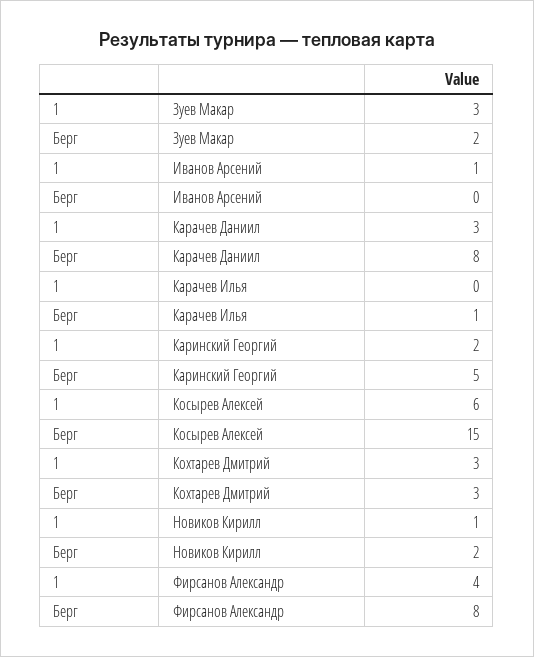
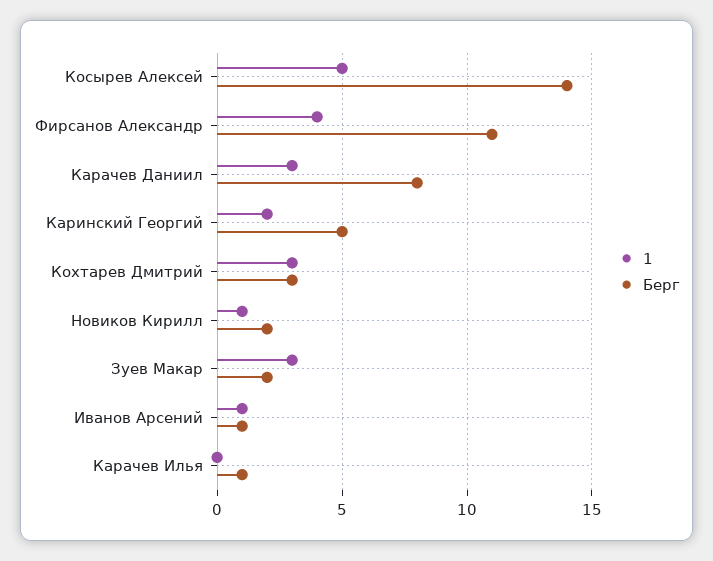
  {
    "1": {
      "Зуев Макар": 3,
      "Иванов Арсений": 1,
      "Карачев Даниил": 3,
      "Карачев Илья": 0,
      "Каринский Георгий": 2,
-     "Косырев Алексей": 6,
+     "Косырев Алексей": 5,
      "Кохтарев Дмитрий": 3,
      "Новиков Кирилл": 1,
      "Фирсанов Александр": 4
    },
    "Берг": {
      "Зуев Макар": 2,
-     "Иванов Арсений": 0,
+     "Иванов Арсений": 1,
      "Карачев Даниил": 8,
      "Карачев Илья": 1,
      "Каринский Георгий": 5,
-     "Косырев Алексей": 15,
+     "Косырев Алексей": 14,
      "Кохтарев Дмитрий": 3,
      "Новиков Кирилл": 2,
-     "Фирсанов Александр": 8
+     "Фирсанов Александр": 11
    }
  }

